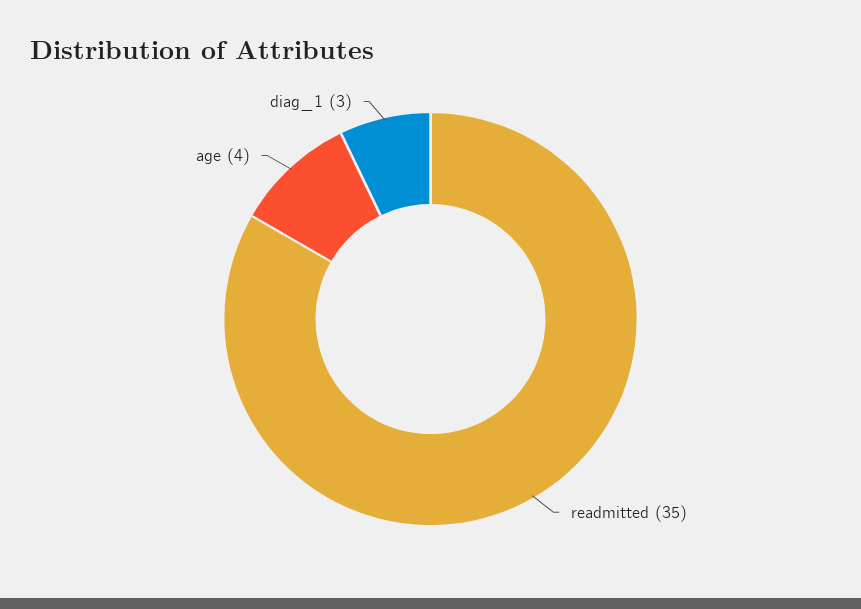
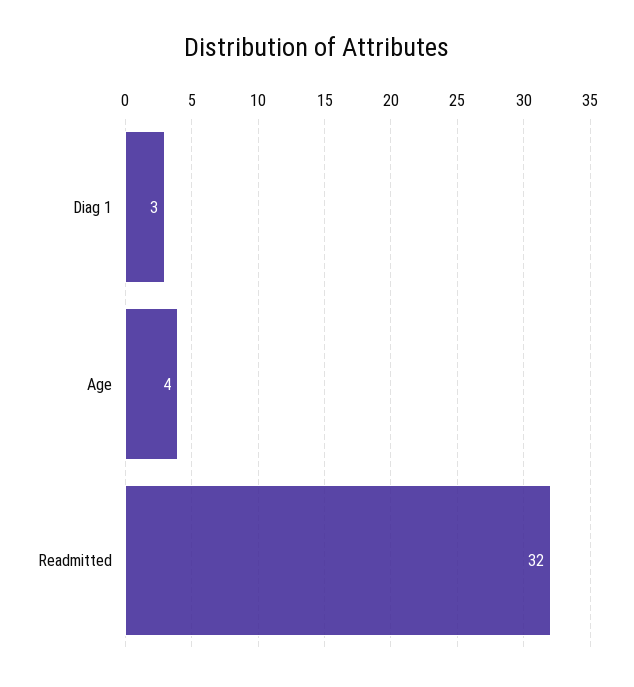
  {
-   "readmitted": 35,
+   "readmitted": 32,
    "age": 4,
    "diag_1": 3
  }

